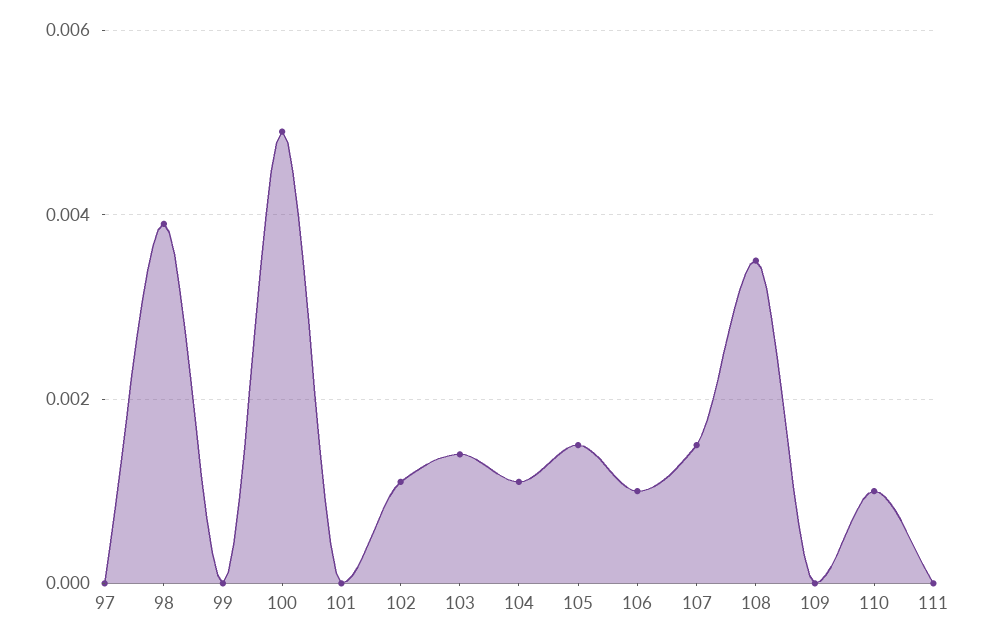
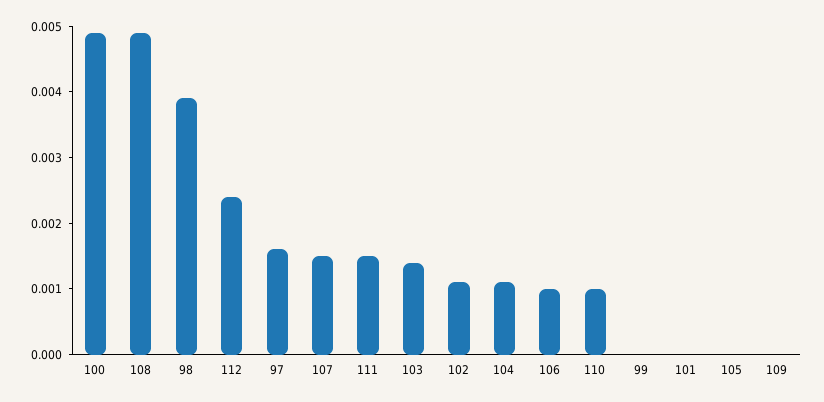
  {
-   "97": 0,
+   "97": 0.0015,
    "98": 0.004,
    "99": 0,
    "100": 0.005,
    "101": 0,
    "102": 0.001,
    "103": 0.0015,
    "104": 0.001,
-   "105": 0.0015,
+   "105": 0,
    "106": 0.001,
    "107": 0.0015,
-   "108": 0.0035,
+   "108": 0.005,
    "109": 0,
    "110": 0.001,
-   "111": 0
+   "111": 0.0015,
+   "112": 0.0025
  }

